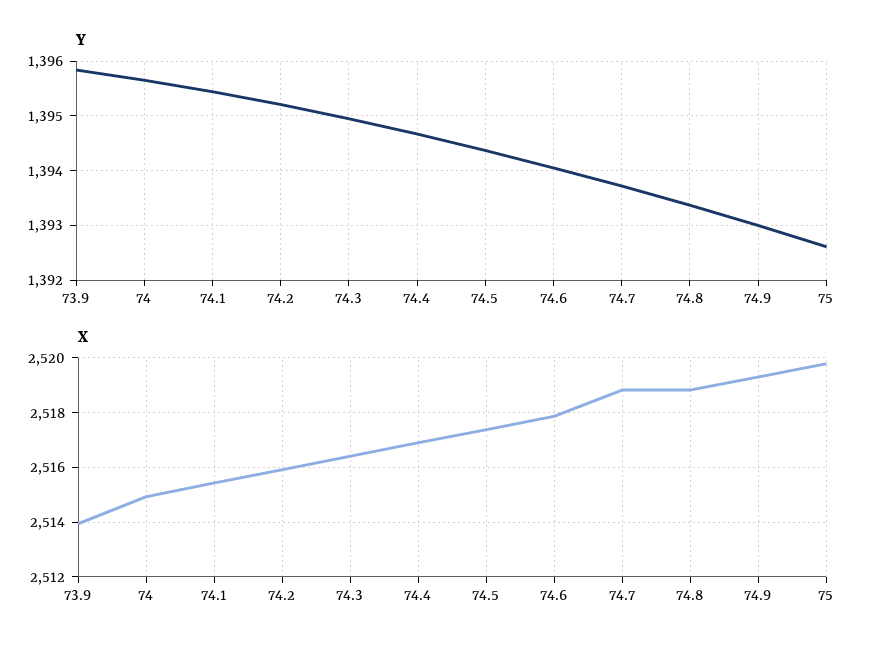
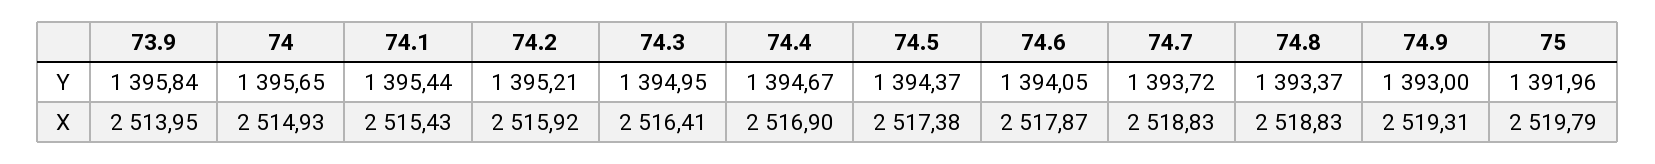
  {
    "Y": {
      "73.9": 1395.84,
      "74": 1395.65,
      "74.1": 1395.44,
      "74.2": 1395.21,
      "74.3": 1394.95,
      "74.4": 1394.67,
      "74.5": 1394.37,
      "74.6": 1394.05,
      "74.7": 1393.72,
      "74.8": 1393.37,
      "74.9": 1393,
-     "75": 1392.6
+     "75": 1391.96
    },
    "X": {
      "73.9": 2513.95,
      "74": 2514.93,
      "74.1": 2515.43,
      "74.2": 2515.92,
      "74.3": 2516.41,
      "74.4": 2516.9,
      "74.5": 2517.38,
      "74.6": 2517.87,
      "74.7": 2518.83,
      "74.8": 2518.83,
      "74.9": 2519.31,
      "75": 2519.79
    }
  }

